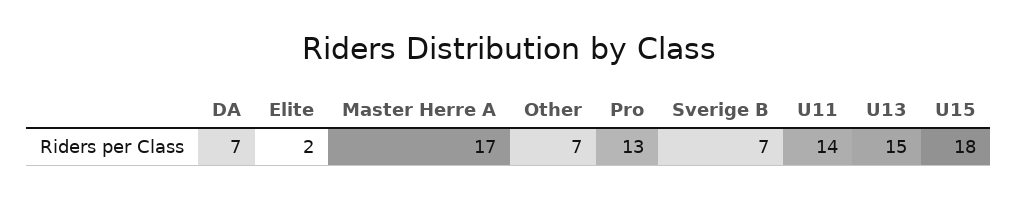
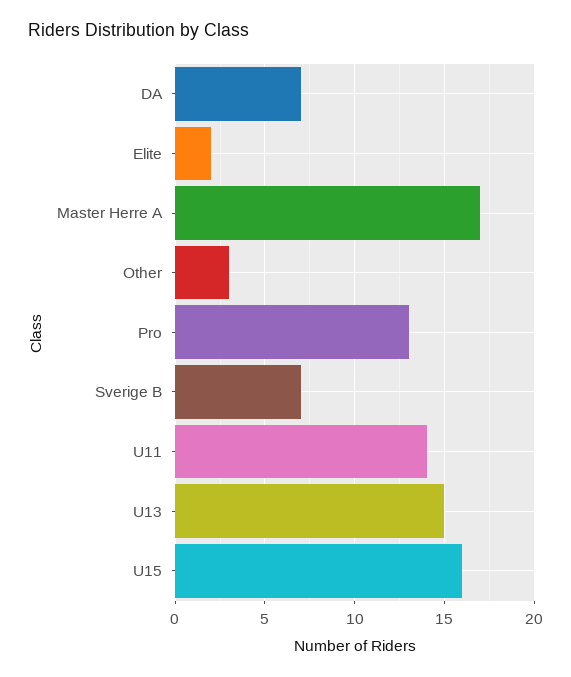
  {
    "DA": 7,
    "Elite": 2,
    "Master Herre A": 17,
-   "Other": 7,
+   "Other": 3,
    "Pro": 13,
    "Sverige B": 7,
    "U11": 14,
    "U13": 15,
-   "U15": 18
+   "U15": 16
  }

